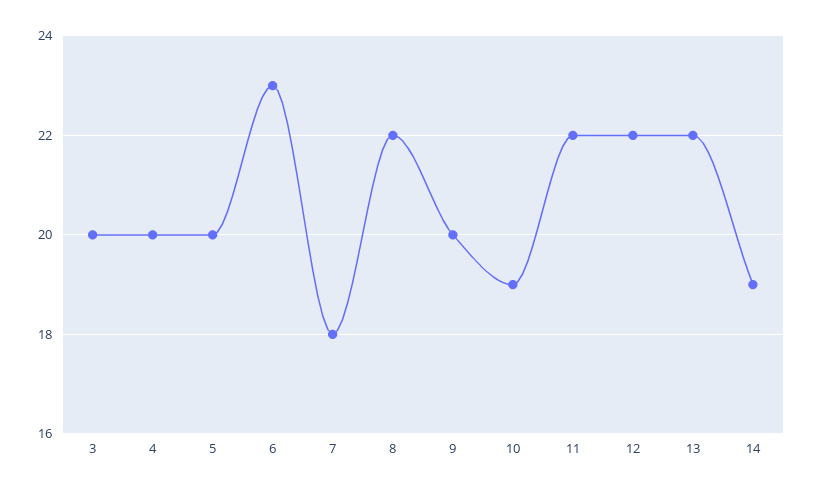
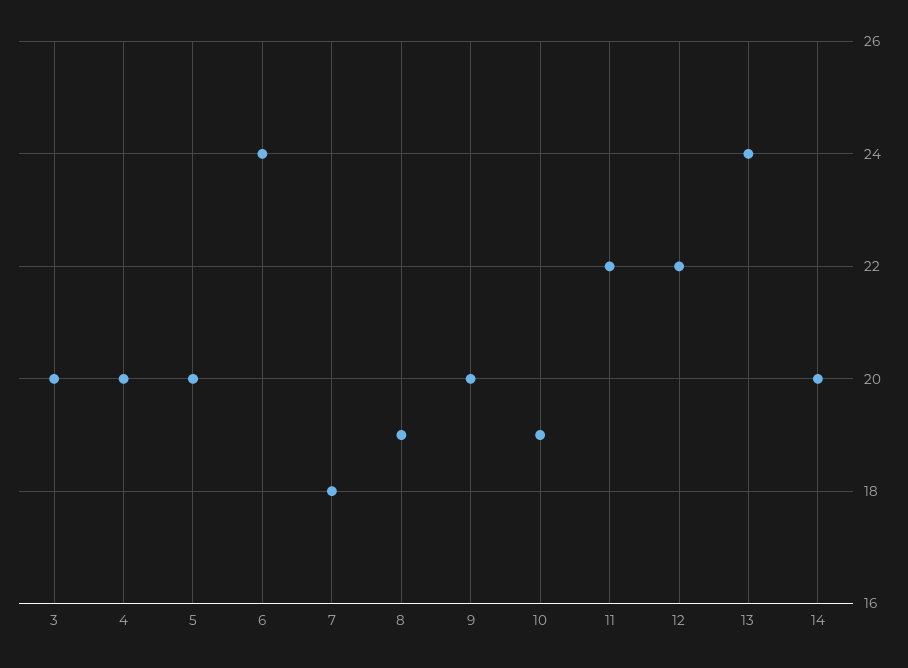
  {
    "3": 20,
    "4": 20,
    "5": 20,
-   "6": 23,
+   "6": 24,
    "7": 18,
-   "8": 22,
+   "8": 19,
    "9": 20,
    "10": 19,
    "11": 22,
    "12": 22,
-   "13": 22,
+   "13": 24,
-   "14": 19
+   "14": 20
  }

